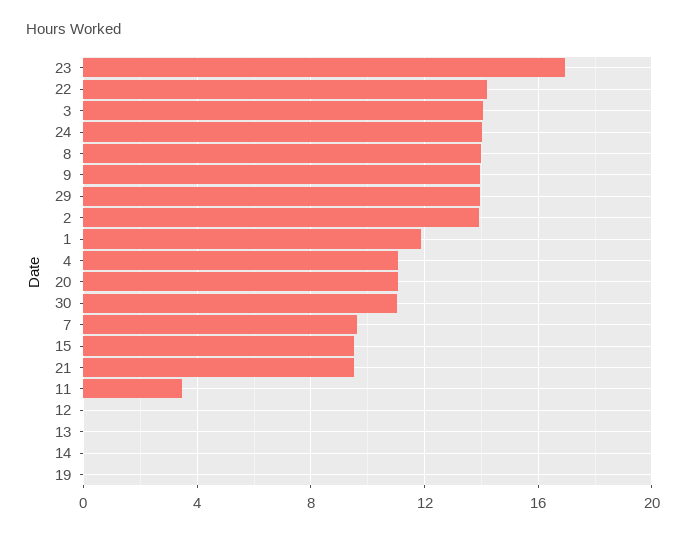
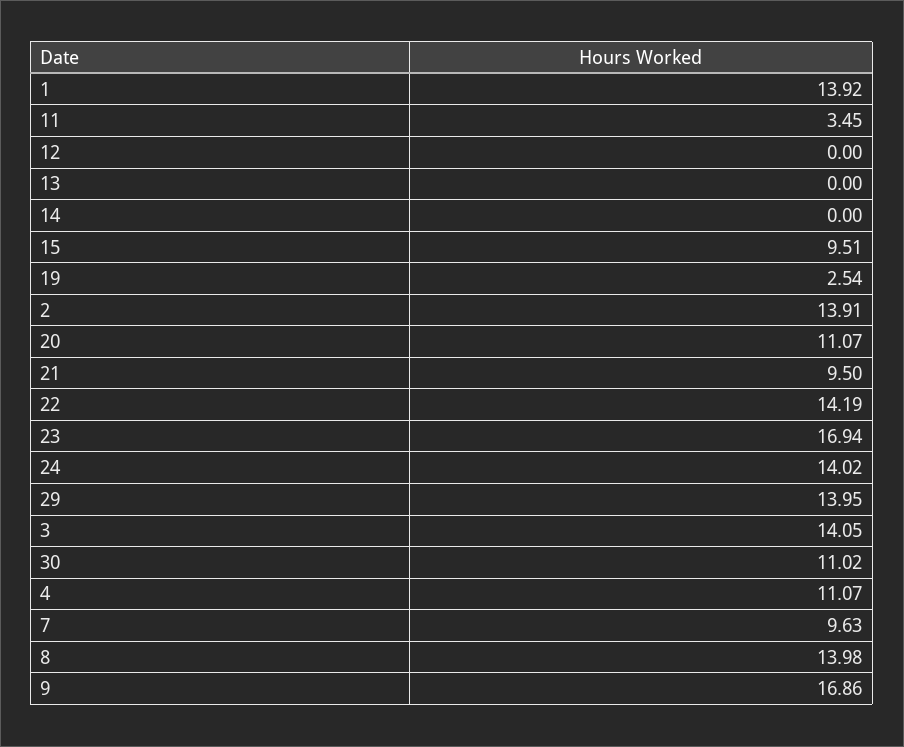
  {
    "23": 16.94,
    "22": 14.19,
    "3": 14.05,
    "24": 14.02,
    "8": 13.98,
-   "9": 14,
+   "9": 16.86,
    "29": 13.95,
    "2": 13.91,
-   "1": 12,
+   "1": 13.92,
    "4": 11.07,
    "20": 11.07,
    "30": 11.02,
    "7": 9.63,
    "15": 9.51,
    "21": 9.5,
    "11": 3.45,
    "12": 0,
    "13": 0,
    "14": 0,
-   "19": 0
+   "19": 2.54
  }

